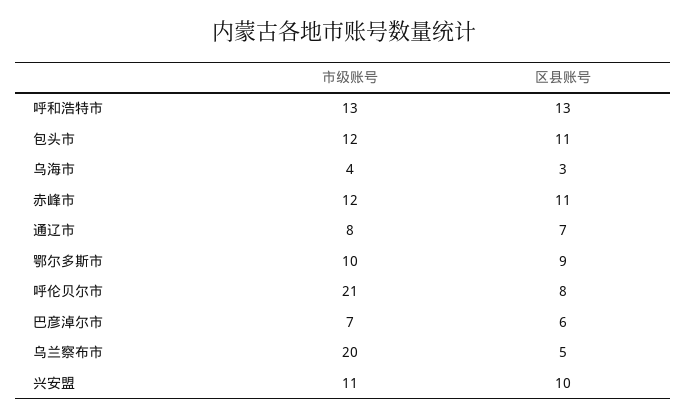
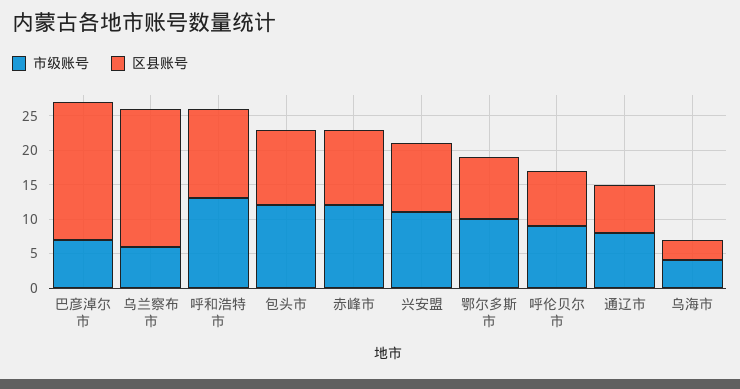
  {
    "市级账号": {
      "呼和浩特市": 13,
      "包头市": 12,
      "乌海市": 4,
      "赤峰市": 12,
      "通辽市": 8,
      "鄂尔多斯市": 10,
-     "呼伦贝尔市": 21,
+     "呼伦贝尔市": 10,
      "巴彦淖尔市": 7,
-     "乌兰察布市": 20,
+     "乌兰察布市": 5,
      "兴安盟": 11
    },
    "区县账号": {
      "呼和浩特市": 13,
      "包头市": 11,
      "乌海市": 3,
      "赤峰市": 11,
      "通辽市": 7,
      "鄂尔多斯市": 9,
      "呼伦贝尔市": 8,
-     "巴彦淖尔市": 6,
+     "巴彦淖尔市": 20,
-     "乌兰察布市": 5,
+     "乌兰察布市": 20,
      "兴安盟": 10
    }
  }

